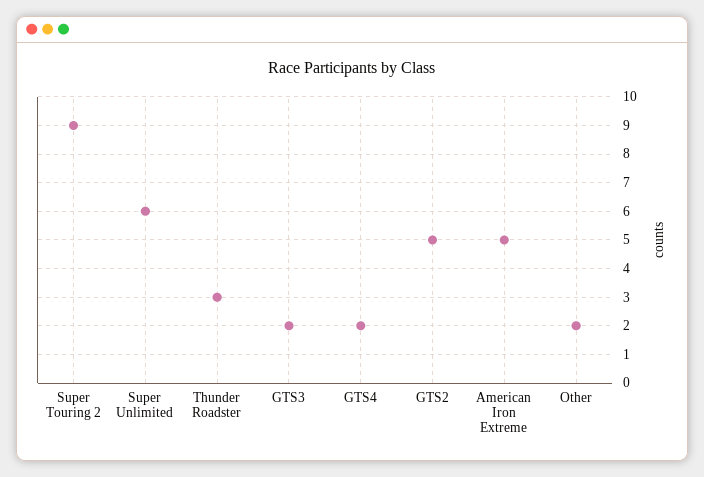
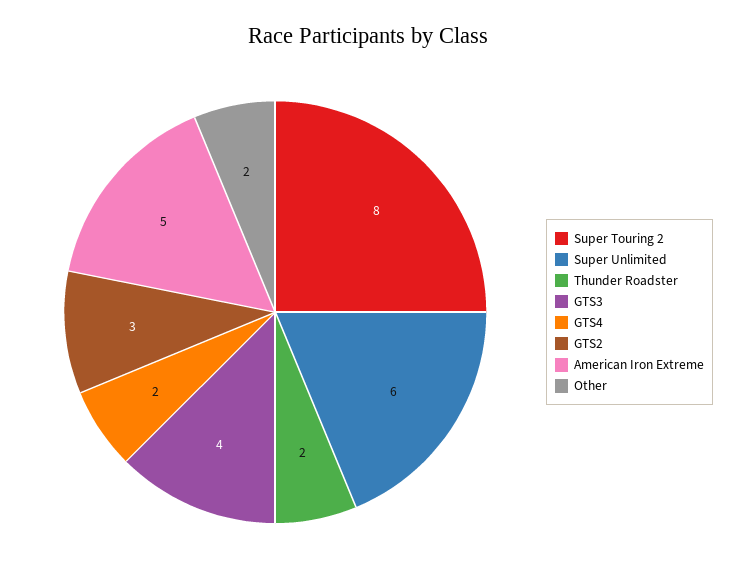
  {
-   "Super Touring 2": 9,
+   "Super Touring 2": 8,
    "Super Unlimited": 6,
-   "Thunder Roadster": 3,
+   "Thunder Roadster": 2,
-   "GTS3": 2,
+   "GTS3": 4,
    "GTS4": 2,
-   "GTS2": 5,
+   "GTS2": 3,
    "American Iron Extreme": 5,
    "Other": 2
  }

